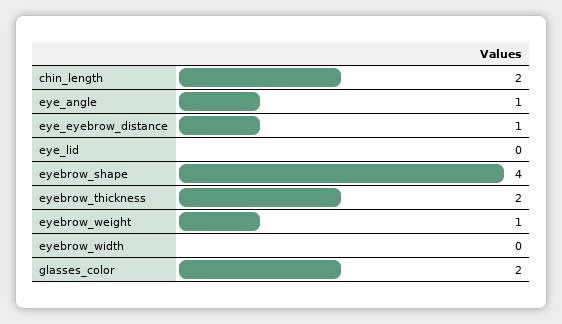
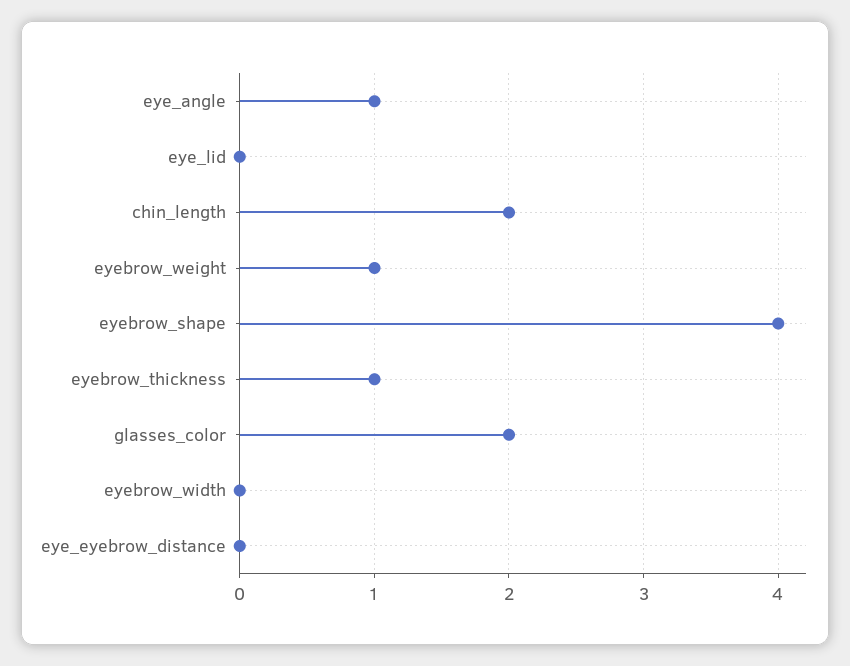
  {
    "chin_length": 2,
    "eye_angle": 1,
-   "eye_eyebrow_distance": 1,
+   "eye_eyebrow_distance": 0,
    "eye_lid": 0,
    "eyebrow_shape": 4,
-   "eyebrow_thickness": 2,
+   "eyebrow_thickness": 1,
    "eyebrow_weight": 1,
    "eyebrow_width": 0,
    "glasses_color": 2
  }

